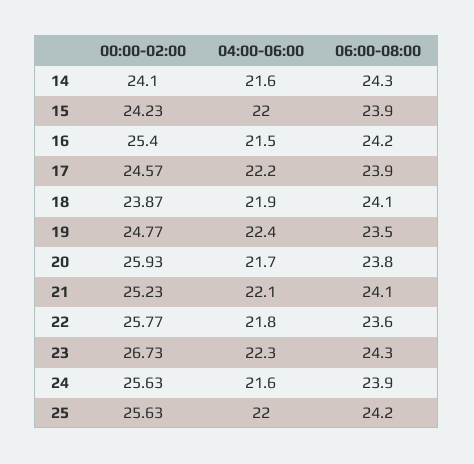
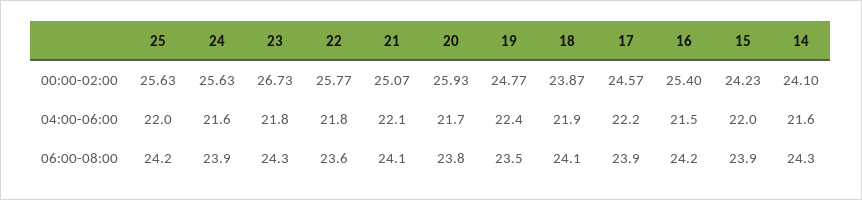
  {
    "00:00-02:00": {
      "14": 24.1,
      "15": 24.23,
      "16": 25.4,
      "17": 24.57,
      "18": 23.87,
      "19": 24.77,
      "20": 25.93,
-     "21": 25.23,
+     "21": 25.07,
      "22": 25.77,
      "23": 26.73,
      "24": 25.63,
      "25": 25.63
    },
    "04:00-06:00": {
      "14": 21.6,
      "15": 22,
      "16": 21.5,
      "17": 22.2,
      "18": 21.9,
      "19": 22.4,
      "20": 21.7,
      "21": 22.1,
      "22": 21.8,
-     "23": 22.3,
+     "23": 21.8,
      "24": 21.6,
      "25": 22
    },
    "06:00-08:00": {
      "14": 24.3,
      "15": 23.9,
      "16": 24.2,
      "17": 23.9,
      "18": 24.1,
      "19": 23.5,
      "20": 23.8,
      "21": 24.1,
      "22": 23.6,
      "23": 24.3,
      "24": 23.9,
      "25": 24.2
    }
  }

